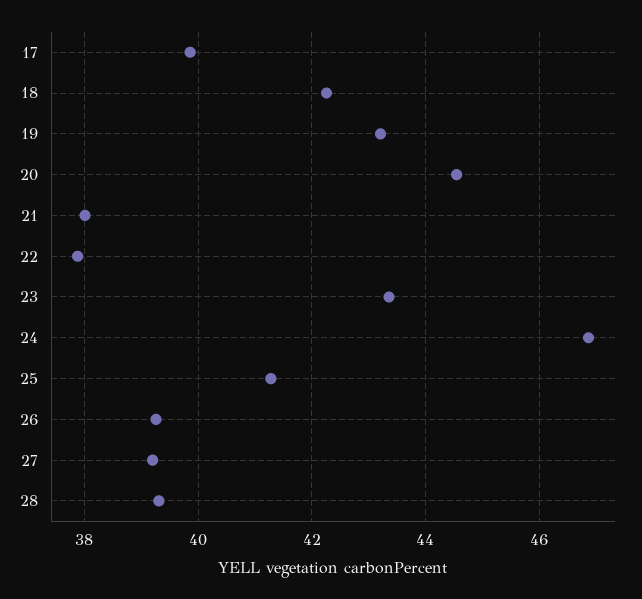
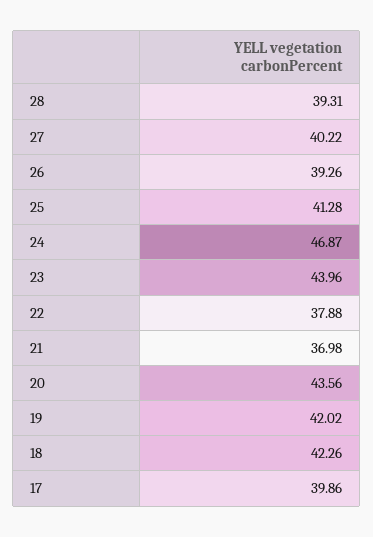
  {
    "17": 39.86,
    "18": 42.26,
-   "19": 43.2,
+   "19": 42.02,
-   "20": 44.6,
+   "20": 43.56,
-   "21": 38,
+   "21": 36.98,
    "22": 37.88,
-   "23": 43.4,
+   "23": 43.96,
    "24": 46.87,
    "25": 41.28,
    "26": 39.26,
-   "27": 39.2,
+   "27": 40.22,
    "28": 39.31
  }

